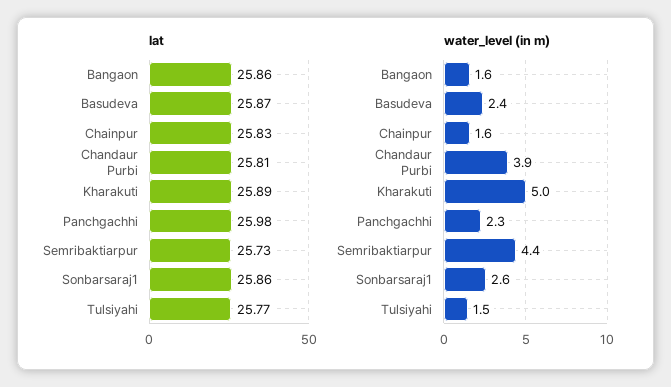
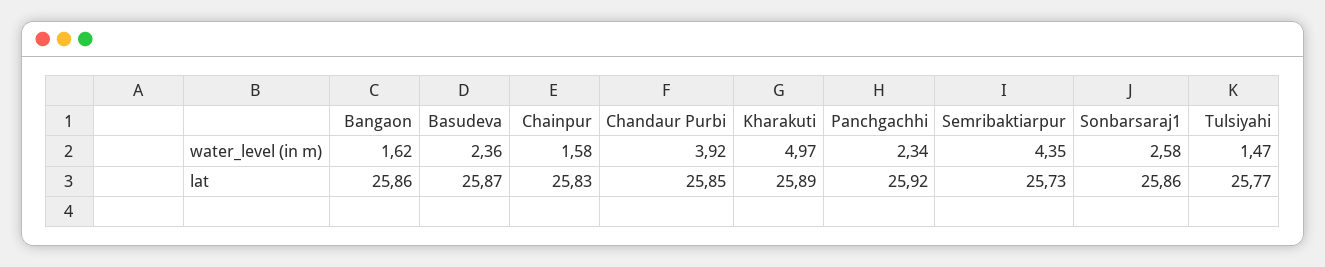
  {
    "lat": {
      "Bangaon": 25.86,
      "Basudeva": 25.87,
      "Chainpur": 25.83,
-     "Chandaur Purbi": 25.81,
+     "Chandaur Purbi": 25.85,
      "Kharakuti": 25.89,
-     "Panchgachhi": 25.98,
+     "Panchgachhi": 25.92,
      "Semribaktiarpur": 25.73,
      "Sonbarsaraj1": 25.86,
      "Tulsiyahi": 25.77
    },
    "water_level (in m)": {
      "Bangaon": 1.62,
      "Basudeva": 2.36,
      "Chainpur": 1.58,
      "Chandaur Purbi": 3.92,
      "Kharakuti": 4.97,
      "Panchgachhi": 2.34,
      "Semribaktiarpur": 4.35,
      "Sonbarsaraj1": 2.58,
      "Tulsiyahi": 1.47
    }
  }

